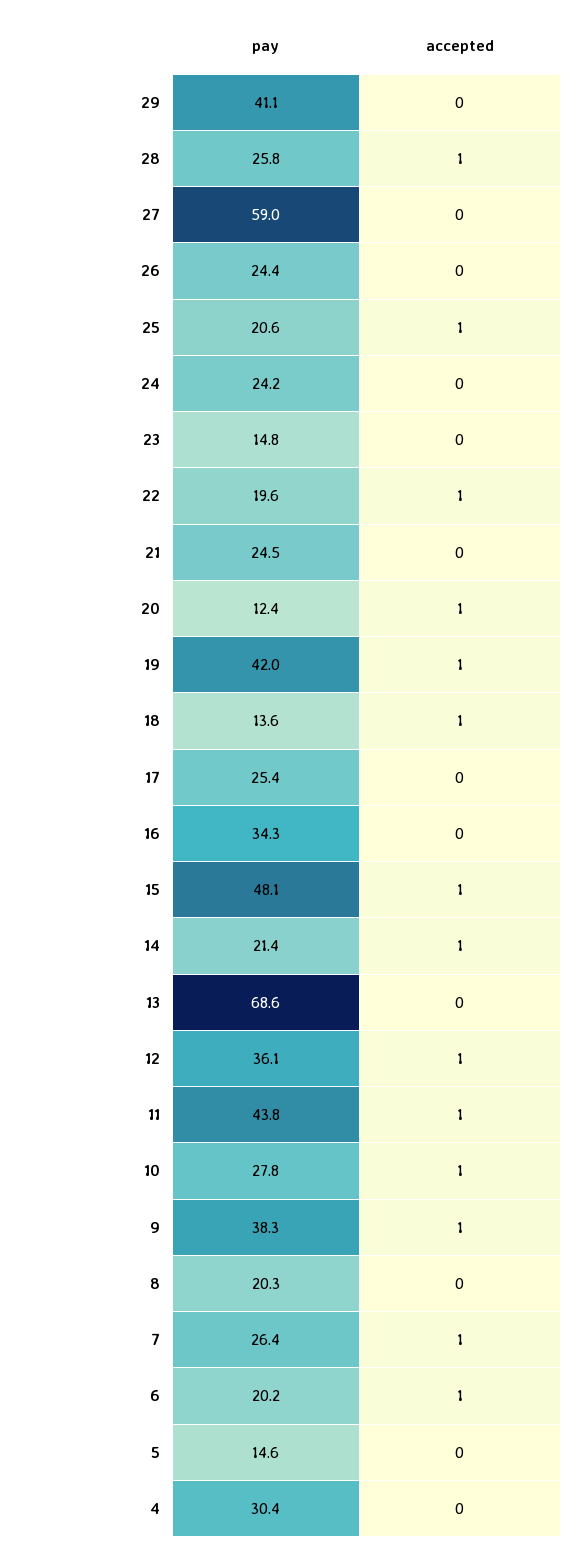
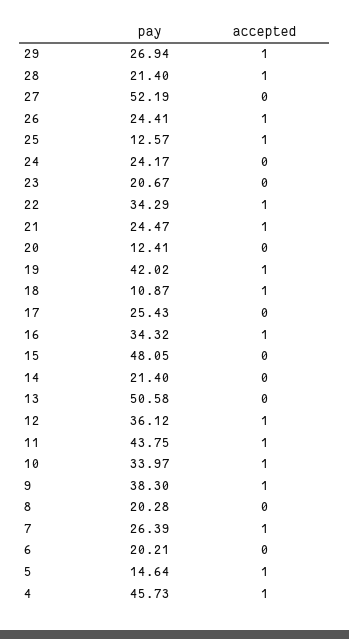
  {
    "pay": {
-     "29": 41.1,
+     "29": 26.94,
-     "28": 25.8,
+     "28": 21.4,
-     "27": 59,
+     "27": 52.19,
      "26": 24.41,
-     "25": 20.6,
+     "25": 12.57,
      "24": 24.17,
-     "23": 14.8,
+     "23": 20.67,
-     "22": 19.6,
+     "22": 34.29,
      "21": 24.47,
      "20": 12.41,
      "19": 42.02,
-     "18": 13.6,
+     "18": 10.87,
      "17": 25.43,
      "16": 34.32,
      "15": 48.05,
      "14": 21.4,
-     "13": 68.6,
+     "13": 50.58,
      "12": 36.12,
      "11": 43.75,
-     "10": 27.8,
+     "10": 33.97,
      "9": 38.3,
      "8": 20.28,
      "7": 26.39,
      "6": 20.21,
      "5": 14.64,
-     "4": 30.4
+     "4": 45.73
    },
    "accepted": {
-     "29": 0,
+     "29": 1,
      "28": 1,
      "27": 0,
-     "26": 0,
+     "26": 1,
      "25": 1,
      "24": 0,
      "23": 0,
      "22": 1,
-     "21": 0,
+     "21": 1,
-     "20": 1,
+     "20": 0,
      "19": 1,
      "18": 1,
      "17": 0,
-     "16": 0,
+     "16": 1,
-     "15": 1,
+     "15": 0,
-     "14": 1,
+     "14": 0,
      "13": 0,
      "12": 1,
      "11": 1,
      "10": 1,
      "9": 1,
      "8": 0,
      "7": 1,
-     "6": 1,
+     "6": 0,
-     "5": 0,
+     "5": 1,
-     "4": 0
+     "4": 1
    }
  }

